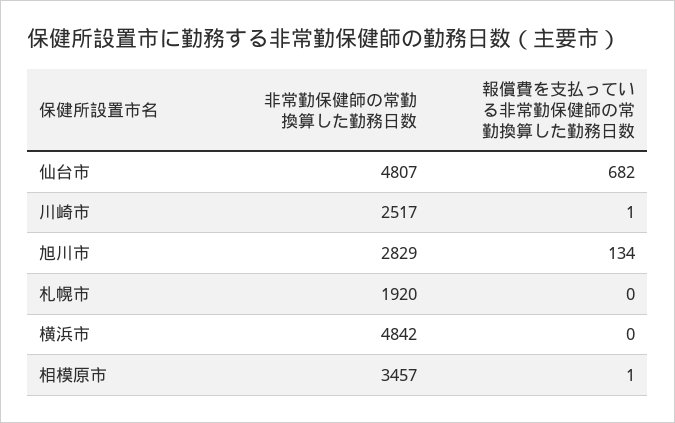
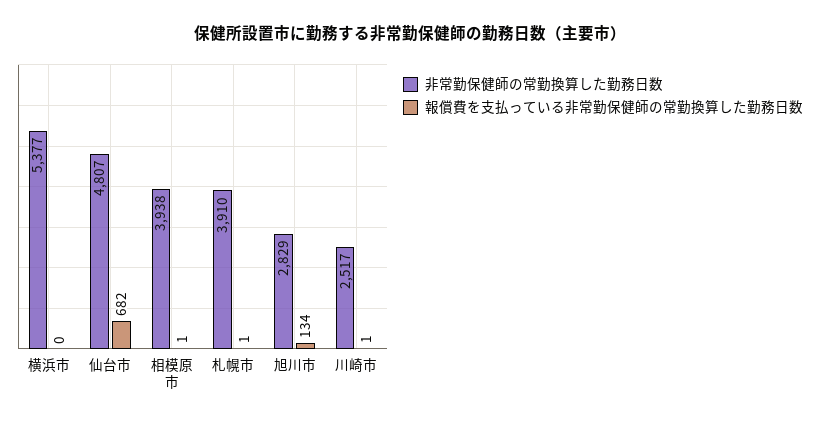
  {
    "非常勤保健師の常勤換算した勤務日数": {
      "仙台市": 4807,
      "川崎市": 2517,
      "旭川市": 2829,
-     "札幌市": 1920,
+     "札幌市": 3910,
-     "横浜市": 4842,
+     "横浜市": 5377,
-     "相模原市": 3457
+     "相模原市": 3938
    },
    "報償費を支払っている非常勤保健師の常勤換算した勤務日数": {
      "仙台市": 682,
      "川崎市": 1,
      "旭川市": 134,
-     "札幌市": 0,
+     "札幌市": 1,
      "横浜市": 0,
      "相模原市": 1
    }
  }

